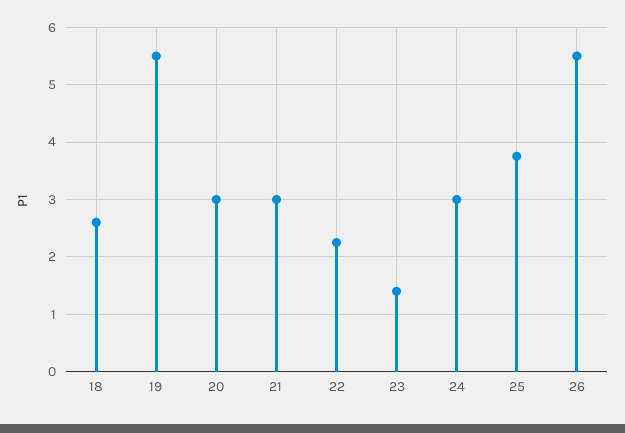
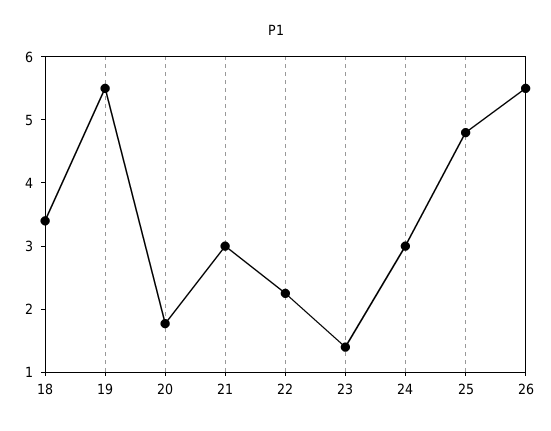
  {
-   "18": 2.6,
+   "18": 3.4,
    "19": 5.6,
-   "20": 3,
+   "20": 1.8,
    "21": 3,
    "22": 2.2,
    "23": 1.4,
    "24": 3,
-   "25": 3.8,
+   "25": 4.8,
    "26": 5.6
  }

